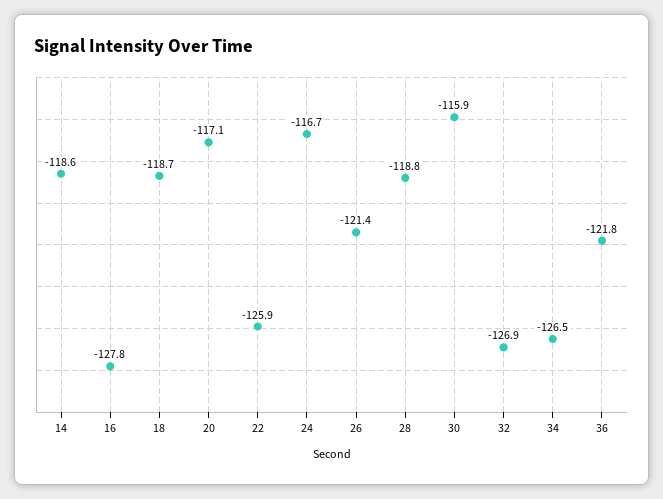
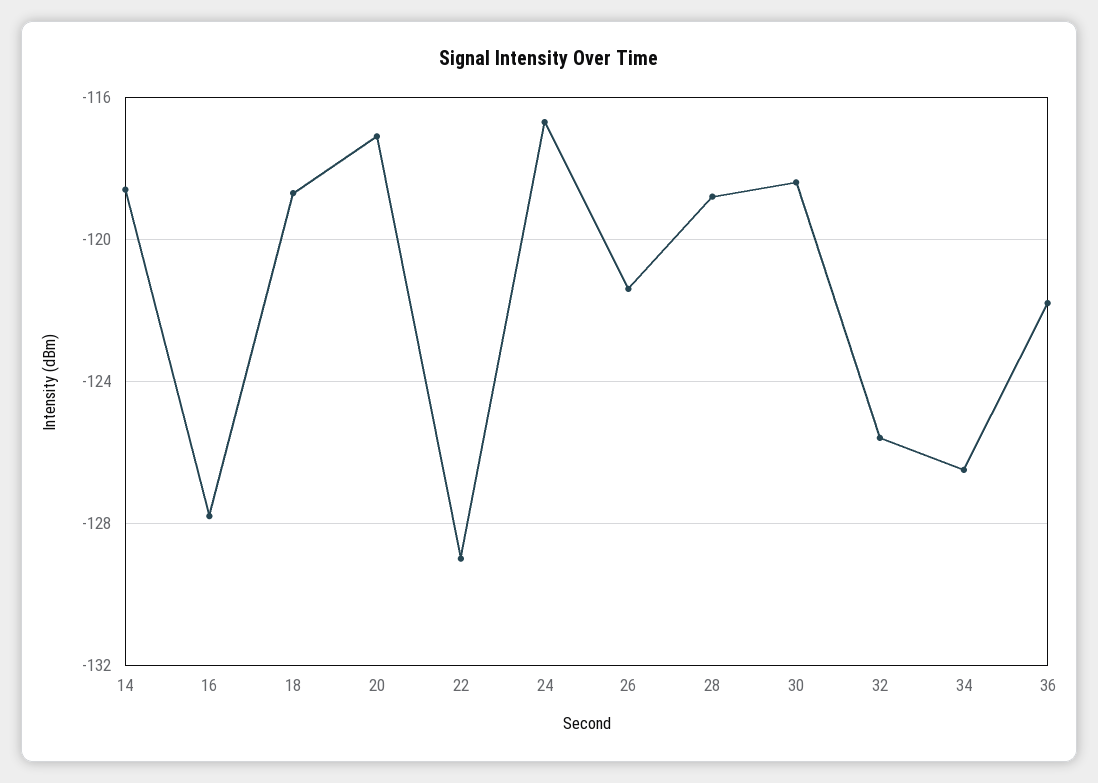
  {
    "14": -118.6,
    "16": -127.8,
    "18": -118.7,
    "20": -117.1,
-   "22": -125.9,
+   "22": -129,
    "24": -116.7,
    "26": -121.4,
    "28": -118.8,
-   "30": -115.9,
+   "30": -118.5,
-   "32": -126.9,
+   "32": -125.5,
    "34": -126.5,
    "36": -121.8
  }

